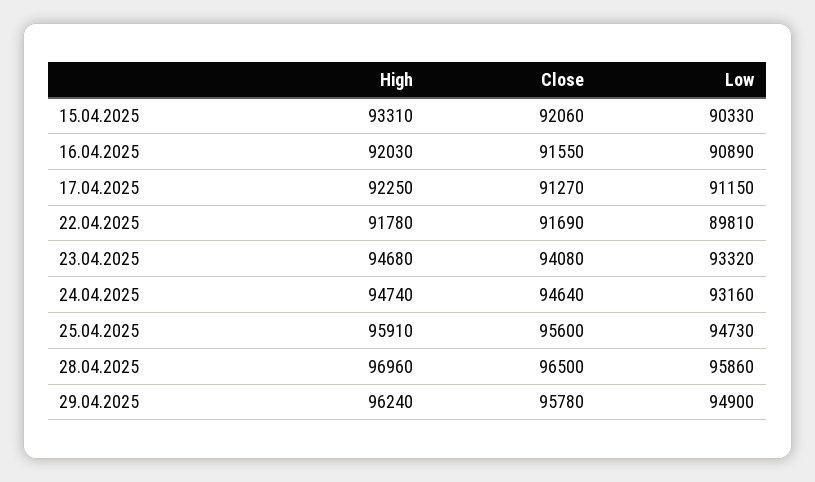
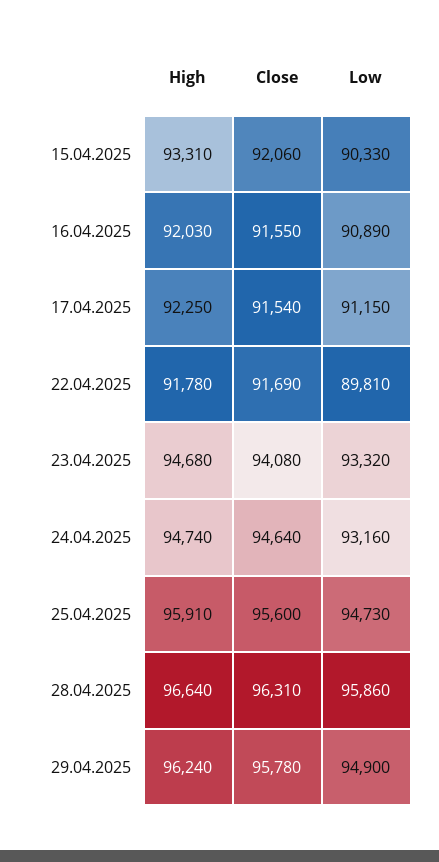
  {
    "High": {
      "15.04.2025": 93310,
      "16.04.2025": 92030,
      "17.04.2025": 92250,
      "22.04.2025": 91780,
      "23.04.2025": 94680,
      "24.04.2025": 94740,
      "25.04.2025": 95910,
-     "28.04.2025": 96960,
+     "28.04.2025": 96640,
      "29.04.2025": 96240
    },
    "Close": {
      "15.04.2025": 92060,
      "16.04.2025": 91550,
-     "17.04.2025": 91270,
+     "17.04.2025": 91540,
      "22.04.2025": 91690,
      "23.04.2025": 94080,
      "24.04.2025": 94640,
      "25.04.2025": 95600,
-     "28.04.2025": 96500,
+     "28.04.2025": 96310,
      "29.04.2025": 95780
    },
    "Low": {
      "15.04.2025": 90330,
      "16.04.2025": 90890,
      "17.04.2025": 91150,
      "22.04.2025": 89810,
      "23.04.2025": 93320,
      "24.04.2025": 93160,
      "25.04.2025": 94730,
      "28.04.2025": 95860,
      "29.04.2025": 94900
    }
  }

